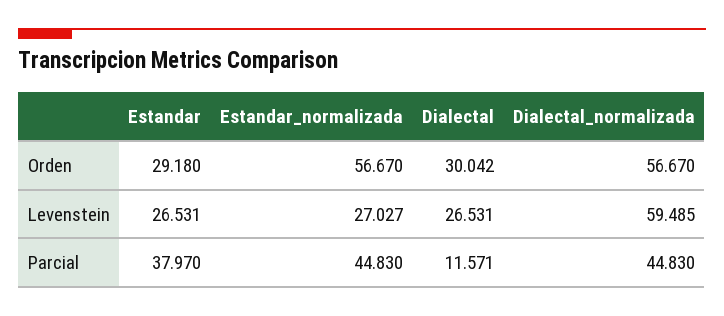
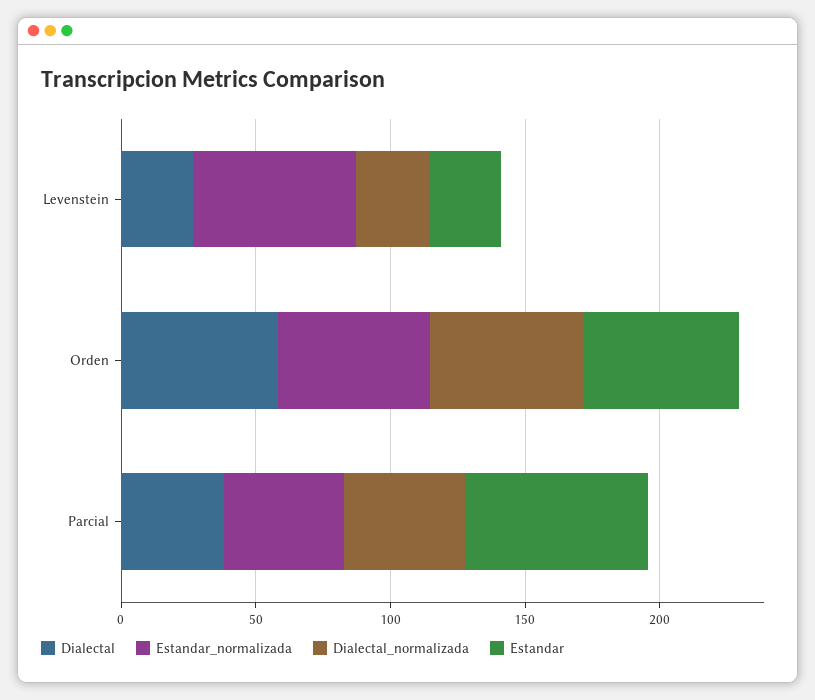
  {
    "Estandar": {
-     "Orden": 29.18,
+     "Orden": 60,
      "Levenstein": 26.531,
-     "Parcial": 37.97
+     "Parcial": 70
    },
    "Estandar_normalizada": {
      "Orden": 56.67,
-     "Levenstein": 27.027,
+     "Levenstein": 60,
      "Parcial": 44.83
    },
    "Dialectal": {
-     "Orden": 30.042,
+     "Orden": 60,
      "Levenstein": 26.531,
-     "Parcial": 11.571
+     "Parcial": 40
    },
    "Dialectal_normalizada": {
      "Orden": 56.67,
-     "Levenstein": 59.485,
+     "Levenstein": 30,
      "Parcial": 44.83
    }
  }

